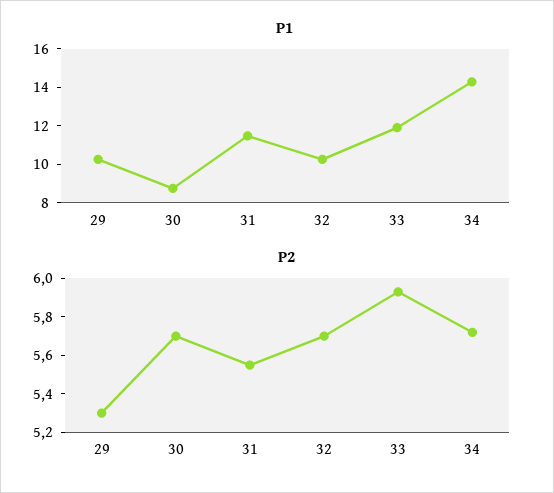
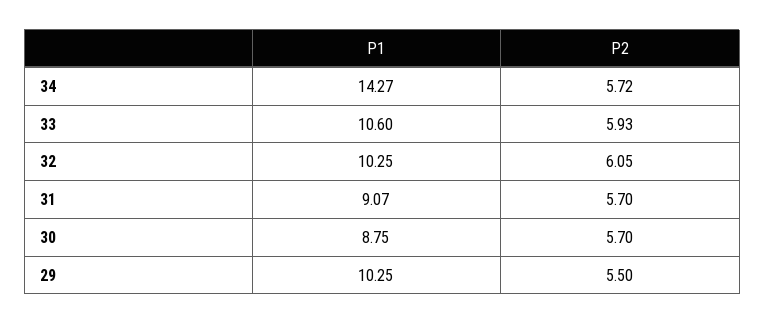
  {
    "P1": {
      "29": 10.25,
      "30": 8.75,
-     "31": 11.5,
+     "31": 9.07,
      "32": 10.25,
-     "33": 12,
+     "33": 10.6,
      "34": 14.27
    },
    "P2": {
-     "29": 5.3,
+     "29": 5.5,
      "30": 5.7,
-     "31": 5.55,
+     "31": 5.7,
-     "32": 5.7,
+     "32": 6.05,
      "33": 5.93,
      "34": 5.72
    }
  }

